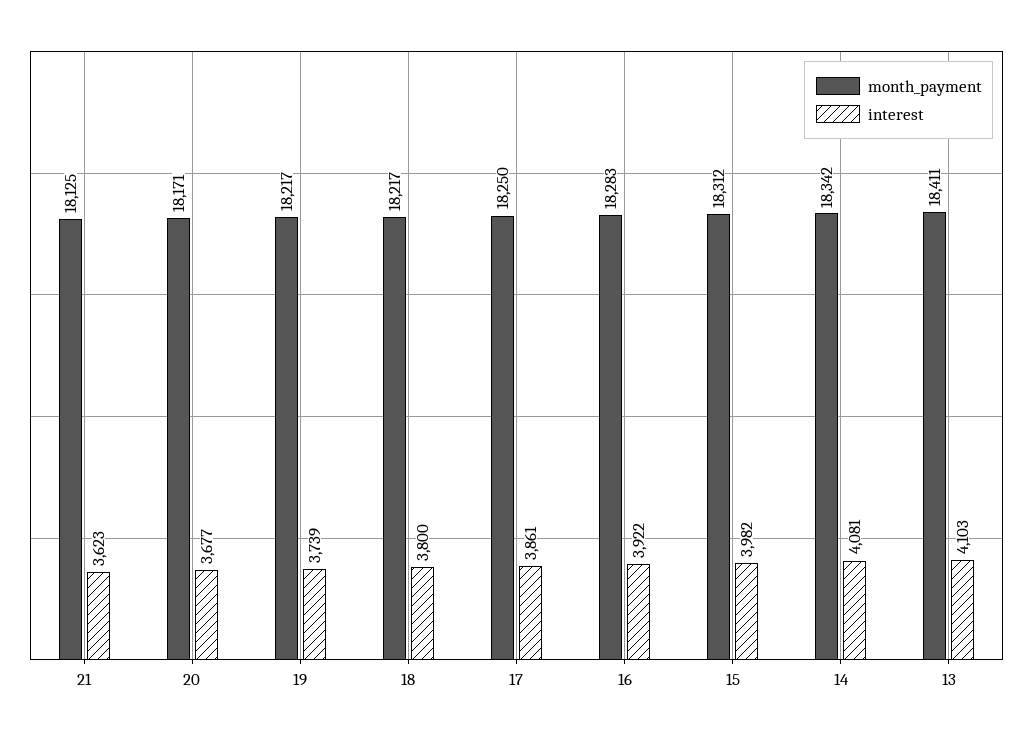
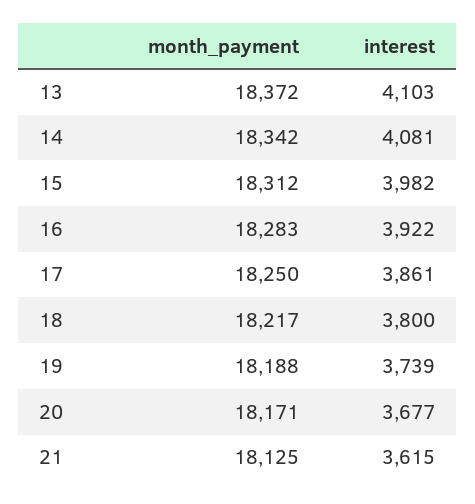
  {
    "month_payment": {
      "21": 18125,
      "20": 18171,
-     "19": 18217,
+     "19": 18188,
      "18": 18217,
      "17": 18250,
      "16": 18283,
      "15": 18312,
      "14": 18342,
-     "13": 18411
+     "13": 18372
    },
    "interest": {
-     "21": 3623,
+     "21": 3615,
      "20": 3677,
      "19": 3739,
      "18": 3800,
      "17": 3861,
      "16": 3922,
      "15": 3982,
      "14": 4081,
      "13": 4103
    }
  }

